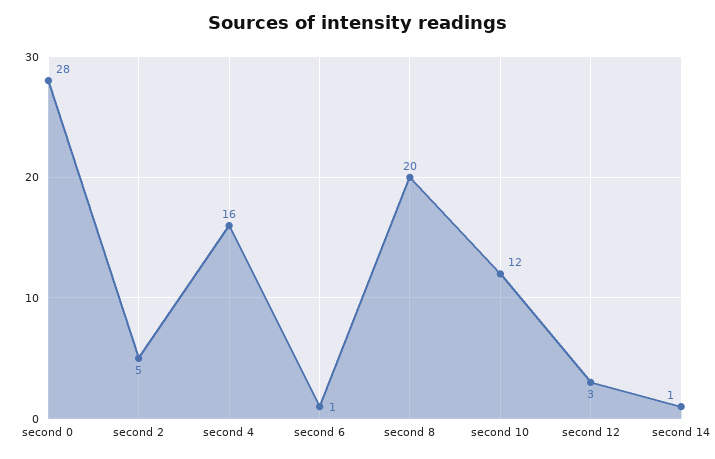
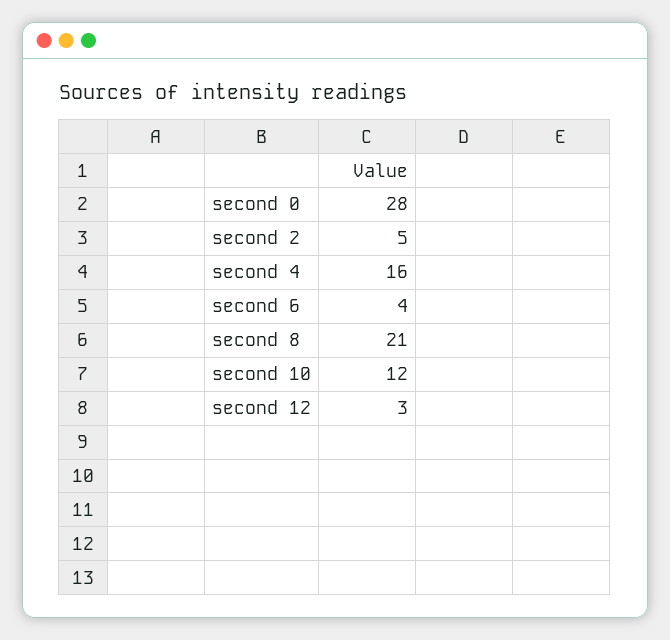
  {
    "second 0": 28,
    "second 2": 5,
    "second 4": 16,
-   "second 6": 1,
+   "second 6": 4,
-   "second 8": 20,
+   "second 8": 21,
    "second 10": 12,
-   "second 12": 3,
+   "second 12": 3
-   "second 14": 1
  }

